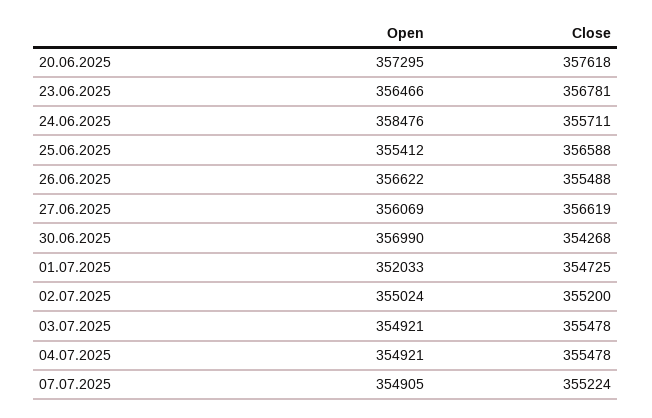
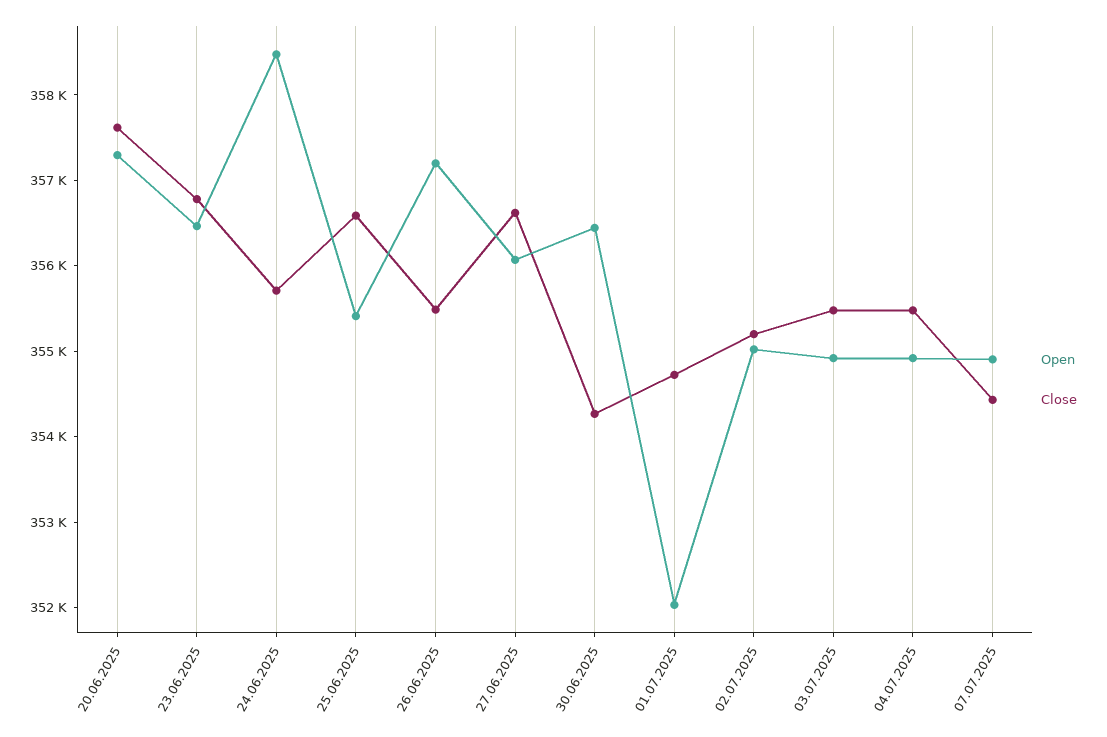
  {
    "Open": {
      "20.06.2025": 357295,
      "23.06.2025": 356466,
      "24.06.2025": 358476,
      "25.06.2025": 355412,
-     "26.06.2025": 356622,
+     "26.06.2025": 357200,
      "27.06.2025": 356069,
-     "30.06.2025": 356990,
+     "30.06.2025": 356400,
      "01.07.2025": 352033,
      "02.07.2025": 355024,
      "03.07.2025": 354921,
      "04.07.2025": 354921,
      "07.07.2025": 354905
    },
    "Close": {
      "20.06.2025": 357618,
      "23.06.2025": 356781,
      "24.06.2025": 355711,
      "25.06.2025": 356588,
      "26.06.2025": 355488,
      "27.06.2025": 356619,
      "30.06.2025": 354268,
      "01.07.2025": 354725,
      "02.07.2025": 355200,
      "03.07.2025": 355478,
      "04.07.2025": 355478,
-     "07.07.2025": 355224
+     "07.07.2025": 354400
    }
  }

